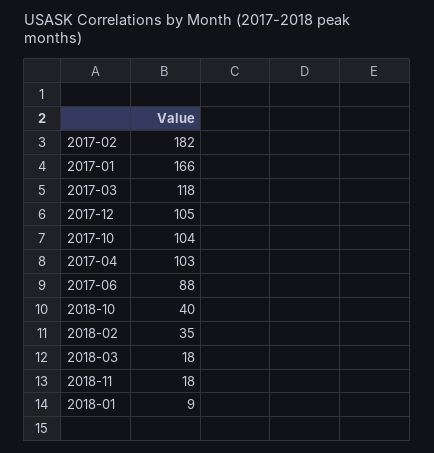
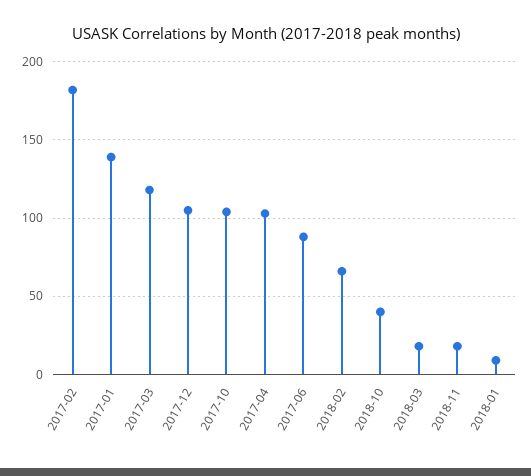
  {
    "2017-02": 182,
-   "2017-01": 166,
+   "2017-01": 140,
    "2017-03": 118,
    "2017-12": 105,
    "2017-10": 104,
    "2017-04": 103,
    "2017-06": 88,
    "2018-10": 40,
-   "2018-02": 35,
+   "2018-02": 65,
    "2018-03": 18,
    "2018-11": 18,
    "2018-01": 9
  }

